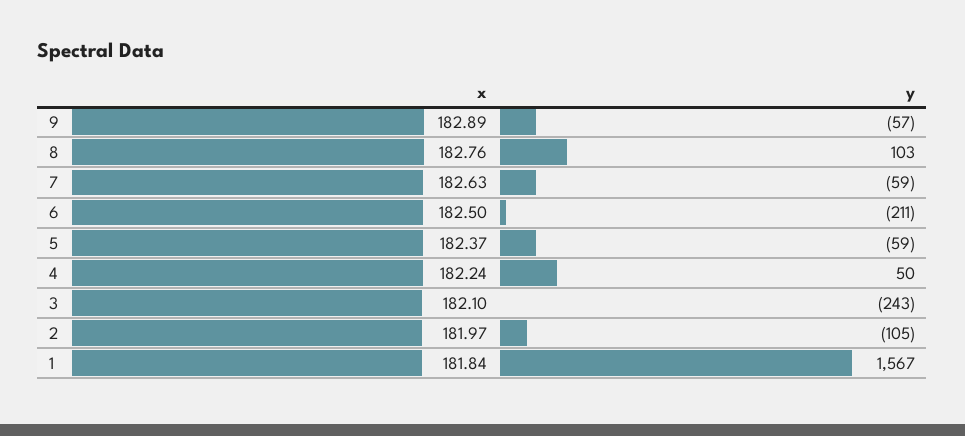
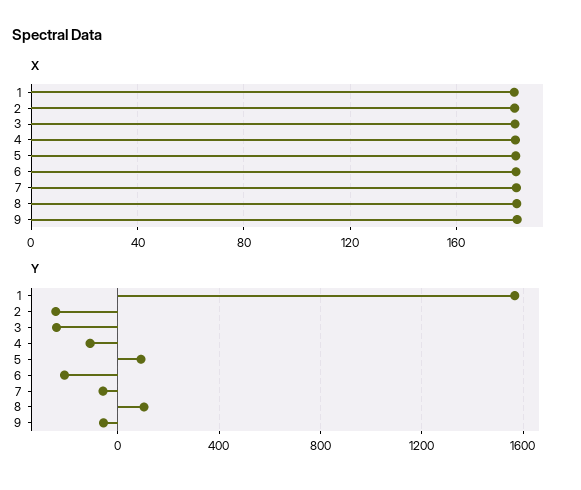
  {
    "x": {
      "9": 182.89,
      "8": 182.76,
      "7": 182.63,
      "6": 182.5,
      "5": 182.37,
      "4": 182.24,
      "3": 182.1,
      "2": 181.97,
      "1": 181.84
    },
    "y": {
      "9": -57,
      "8": 103,
      "7": -59,
      "6": -211,
-     "5": -59,
+     "5": 100,
-     "4": 50,
+     "4": -100,
      "3": -243,
-     "2": -105,
+     "2": -250,
      "1": 1567
    }
  }

